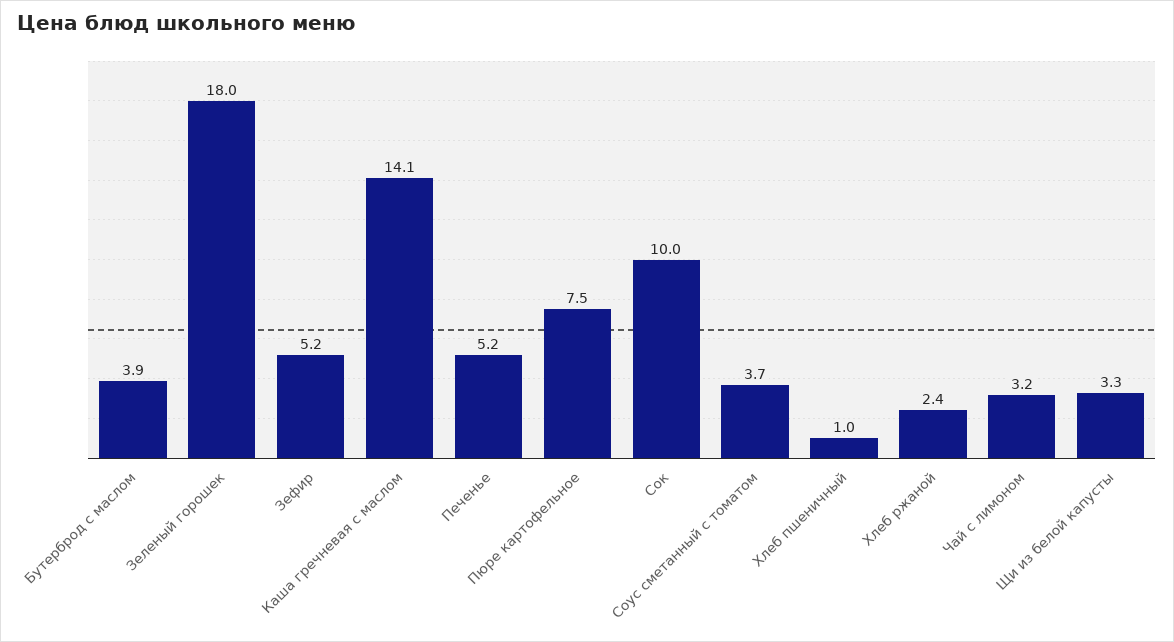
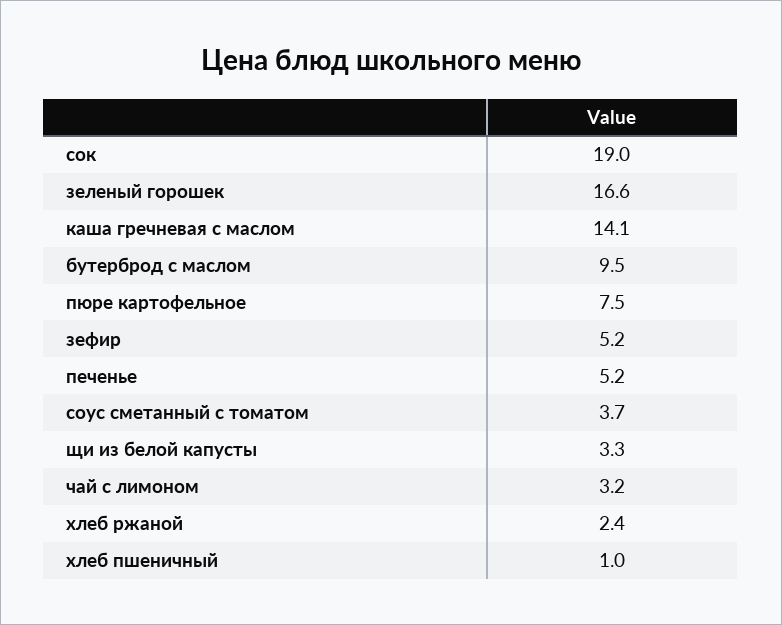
  {
-   "Бутерброд с маслом": 3.9,
+   "Бутерброд с маслом": 9.5,
-   "Зеленый горошек": 18,
+   "Зеленый горошек": 16.6,
    "Зефир": 5.2,
    "Каша гречневая с маслом": 14.1,
    "Печенье": 5.2,
    "Пюре картофельное": 7.5,
-   "Сок": 10,
+   "Сок": 19,
    "Соус сметанный с томатом": 3.7,
    "Хлеб пшеничный": 1,
    "Хлеб ржаной": 2.4,
    "Чай с лимоном": 3.2,
    "Щи из белой капусты": 3.3
  }

